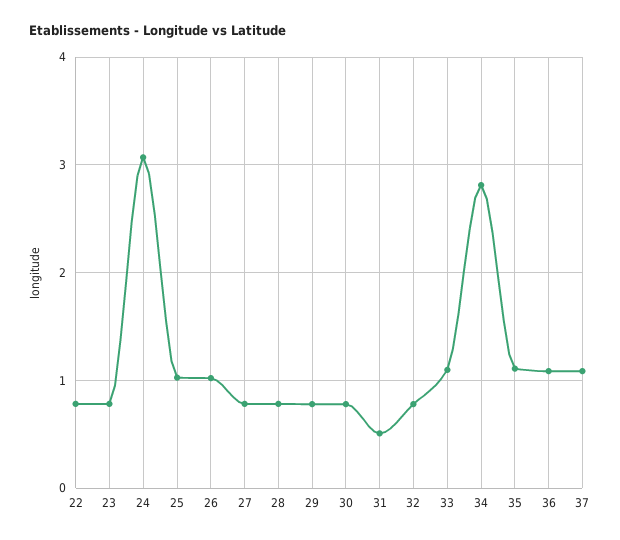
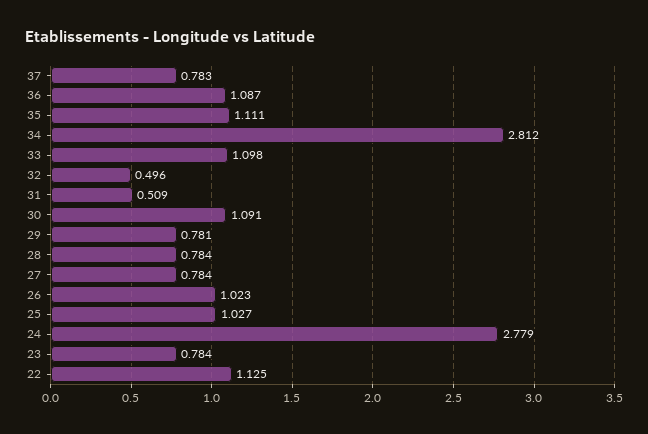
  {
-   "22": 0.8,
+   "22": 1.125,
    "23": 0.784,
-   "24": 3.1,
+   "24": 2.779,
    "25": 1.027,
    "26": 1.023,
    "27": 0.784,
    "28": 0.784,
    "29": 0.781,
-   "30": 0.8,
+   "30": 1.091,
    "31": 0.509,
-   "32": 0.8,
+   "32": 0.496,
    "33": 1.098,
    "34": 2.812,
    "35": 1.111,
    "36": 1.087,
-   "37": 1.1
+   "37": 0.783
  }

